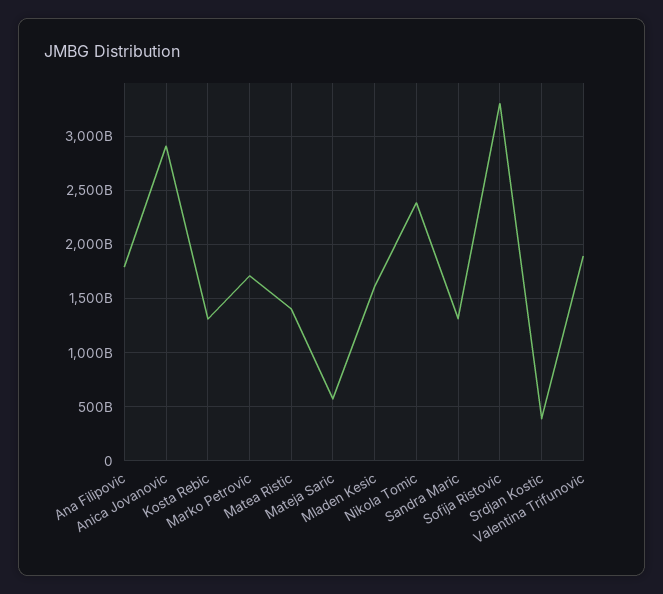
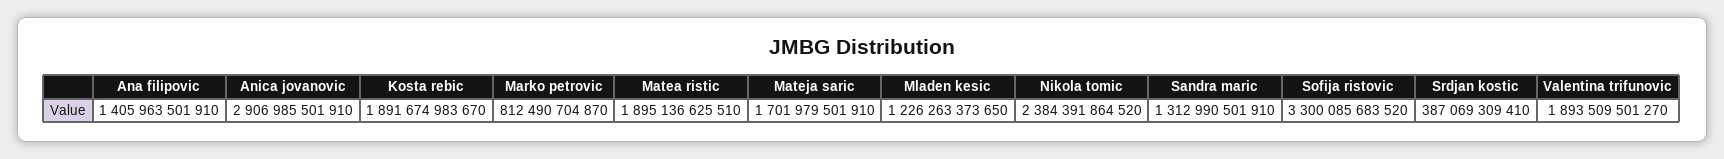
  {
-   "Ana Filipovic": 1800000000000,
+   "Ana Filipovic": 1405963501910,
    "Anica Jovanovic": 2906985501910,
-   "Kosta Rebic": 1300000000000,
+   "Kosta Rebic": 1891674983670,
-   "Marko Petrovic": 1700000000000,
+   "Marko Petrovic": 812490704870,
-   "Matea Ristic": 1400000000000,
+   "Matea Ristic": 1895136625510,
-   "Mateja Saric": 600000000000,
+   "Mateja Saric": 1701979501910,
-   "Mladen Kesic": 1600000000000,
+   "Mladen Kesic": 1226263373650,
    "Nikola Tomic": 2384391864520,
    "Sandra Maric": 1312990501910,
    "Sofija Ristovic": 3300085683520,
    "Srdjan Kostic": 387069309410,
    "Valentina Trifunovic": 1893509501270
  }

